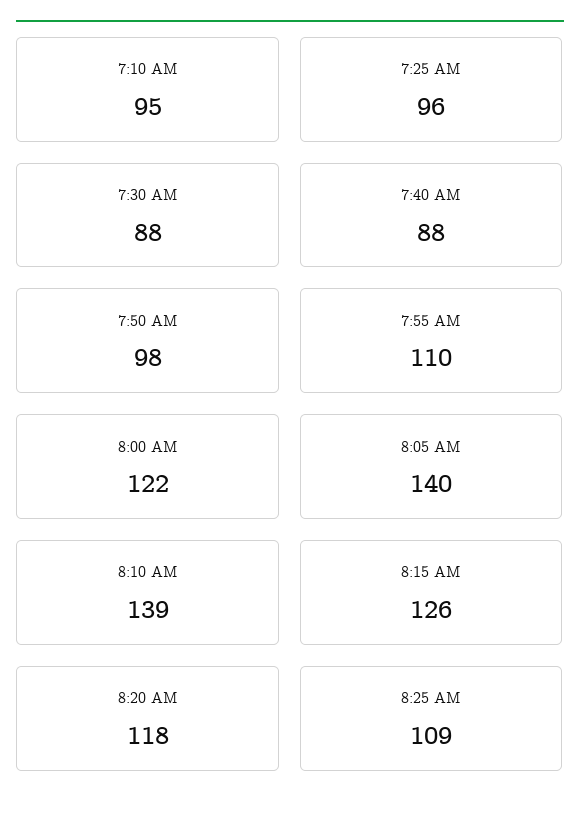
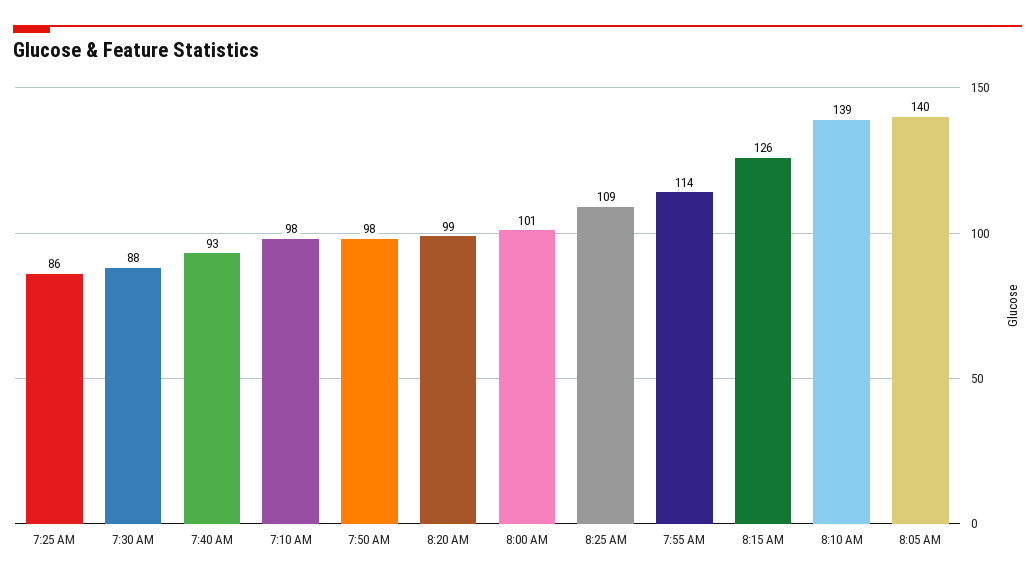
  {
-   "7:10 AM": 95,
+   "7:10 AM": 98,
-   "7:25 AM": 96,
+   "7:25 AM": 86,
    "7:30 AM": 88,
-   "7:40 AM": 88,
+   "7:40 AM": 93,
    "7:50 AM": 98,
-   "7:55 AM": 110,
+   "7:55 AM": 114,
-   "8:00 AM": 122,
+   "8:00 AM": 101,
    "8:05 AM": 140,
    "8:10 AM": 139,
    "8:15 AM": 126,
-   "8:20 AM": 118,
+   "8:20 AM": 99,
    "8:25 AM": 109
  }

